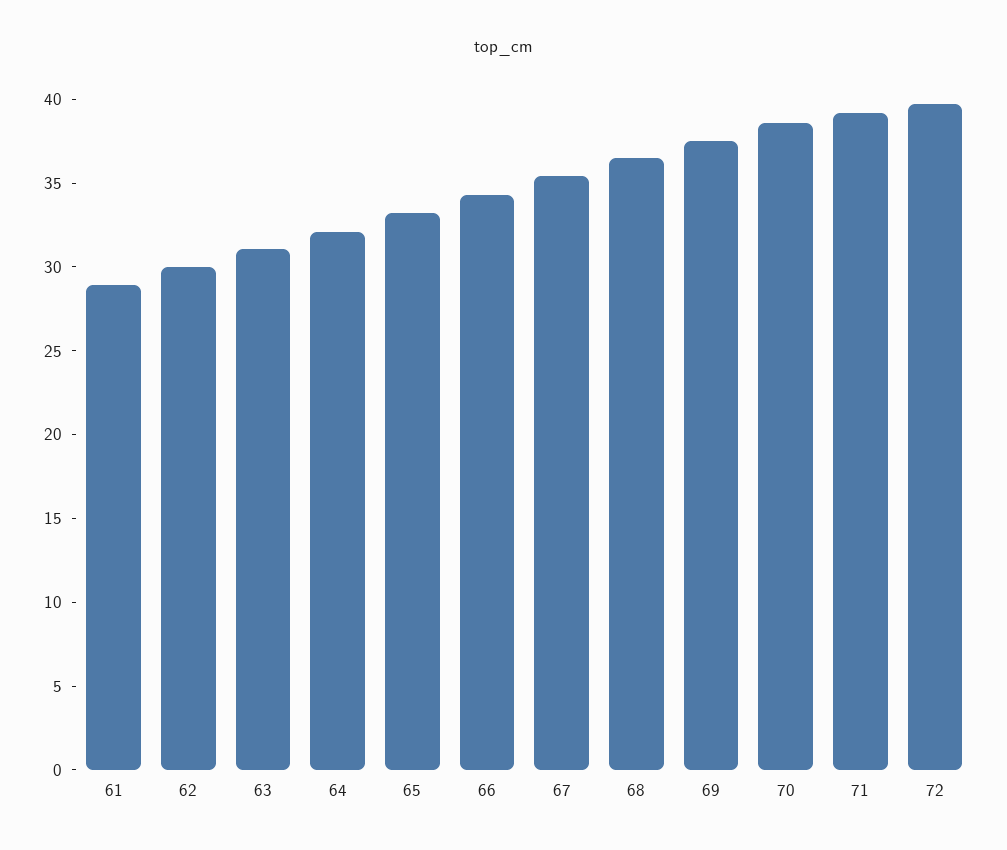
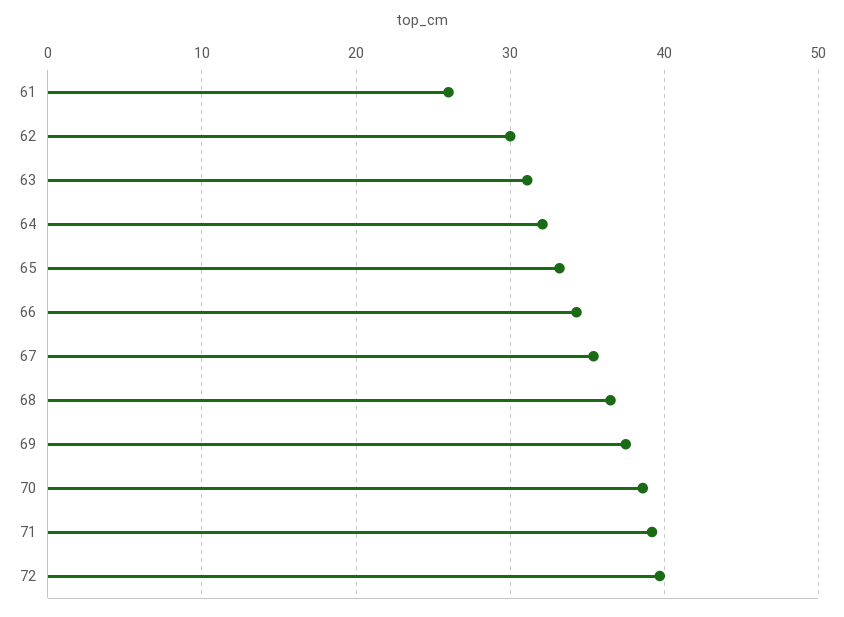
  {
-   "61": 29,
+   "61": 26,
    "62": 30,
    "63": 31,
    "64": 32,
    "65": 33,
    "66": 34,
    "67": 35,
    "68": 37,
    "69": 38,
    "70": 39,
    "71": 39,
    "72": 40
  }

